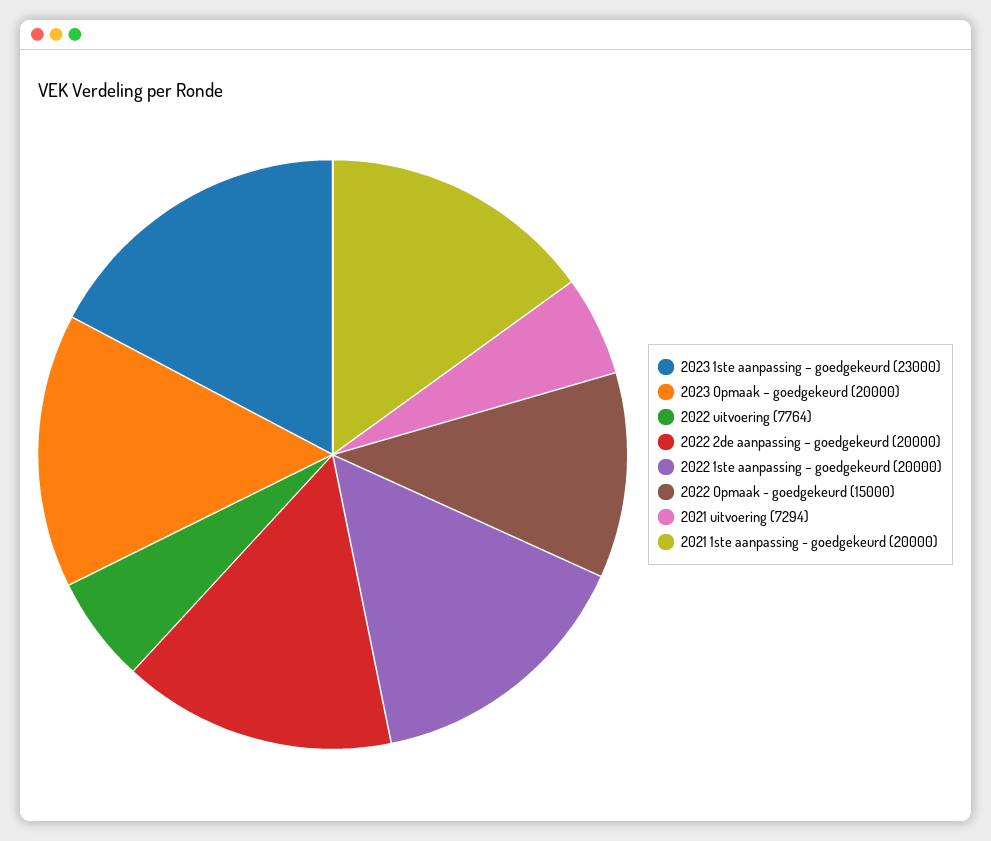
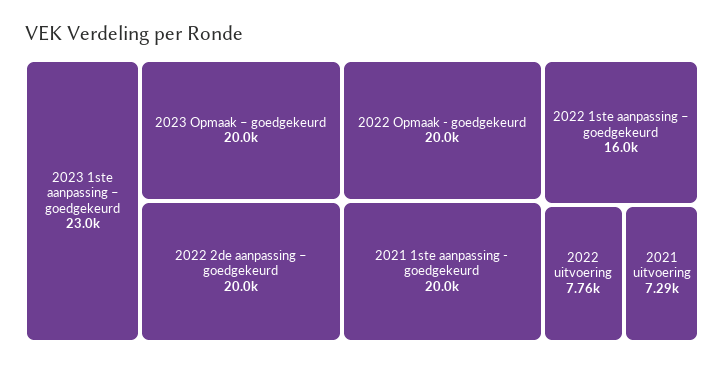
  {
    "2023 1ste aanpassing – goedgekeurd": 23000,
    "2023 Opmaak – goedgekeurd": 20000,
    "2022 uitvoering": 7764,
    "2022 2de aanpassing – goedgekeurd": 20000,
-   "2022 1ste aanpassing – goedgekeurd": 20000,
+   "2022 1ste aanpassing – goedgekeurd": 16000,
-   "2022 Opmaak - goedgekeurd": 15000,
+   "2022 Opmaak - goedgekeurd": 20000,
    "2021 uitvoering": 7294,
    "2021 1ste aanpassing - goedgekeurd": 20000
  }

